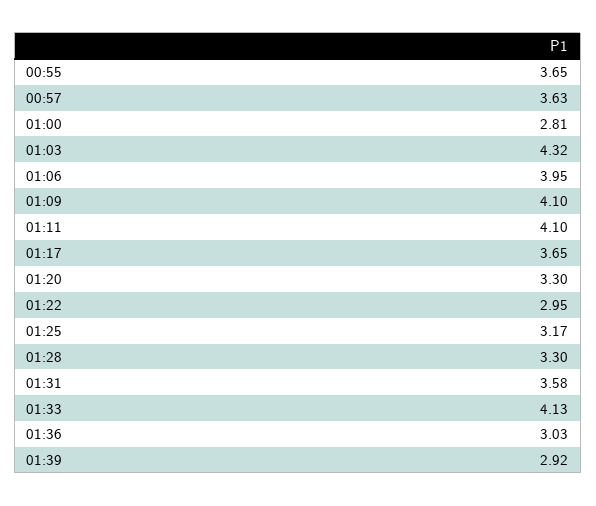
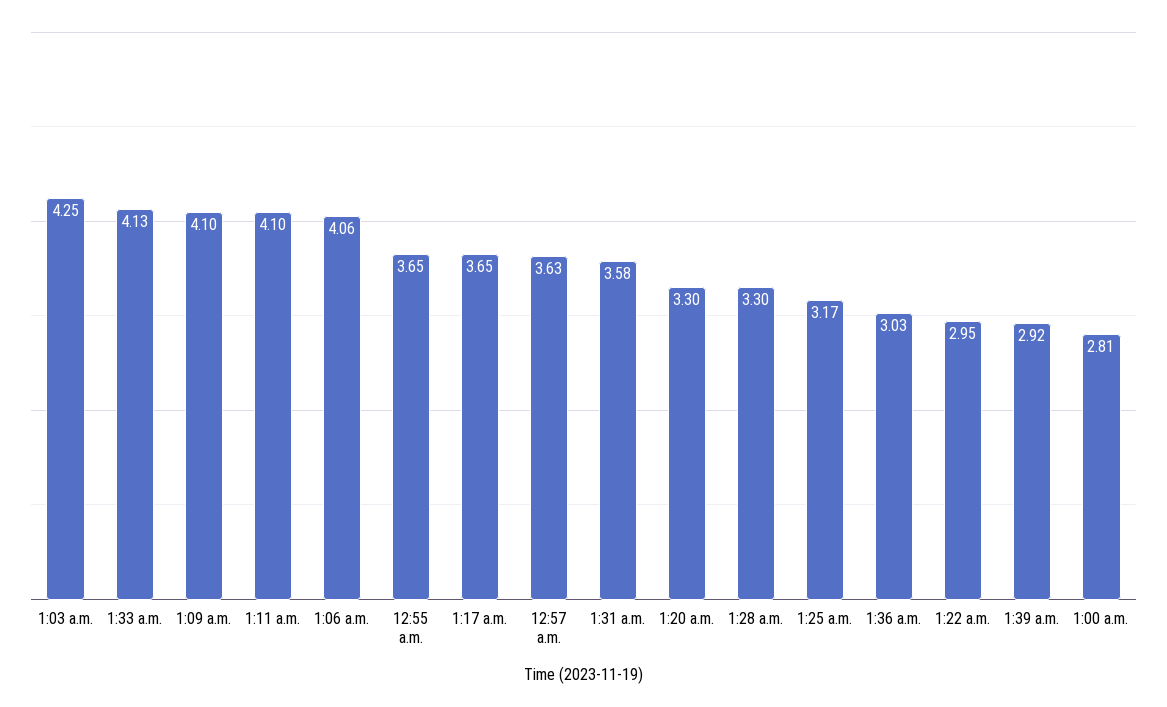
  {
    "00:55": 3.65,
    "00:57": 3.63,
    "01:00": 2.81,
-   "01:03": 4.32,
+   "01:03": 4.25,
-   "01:06": 3.95,
+   "01:06": 4.06,
    "01:09": 4.1,
    "01:11": 4.1,
    "01:17": 3.65,
    "01:20": 3.3,
    "01:22": 2.95,
    "01:25": 3.17,
    "01:28": 3.3,
    "01:31": 3.58,
    "01:33": 4.13,
    "01:36": 3.03,
    "01:39": 2.92
  }

